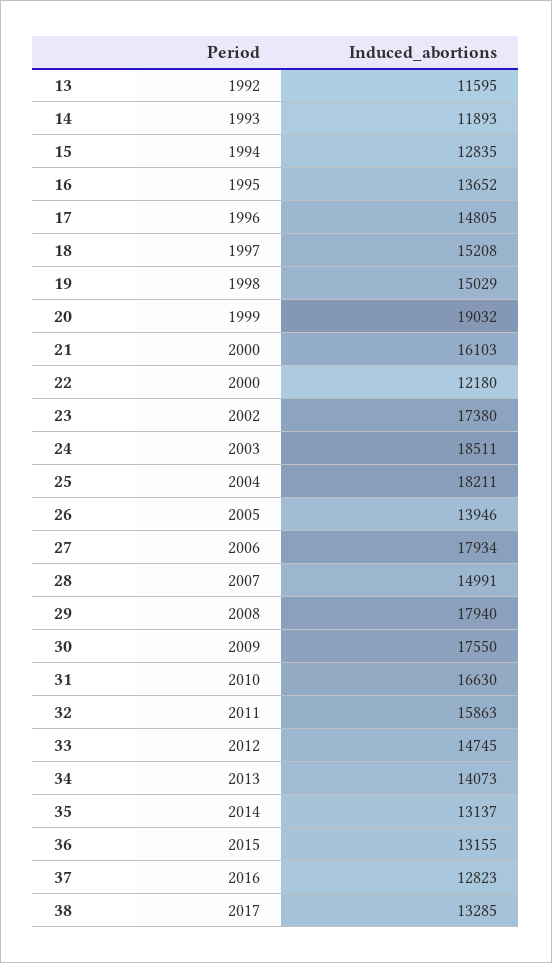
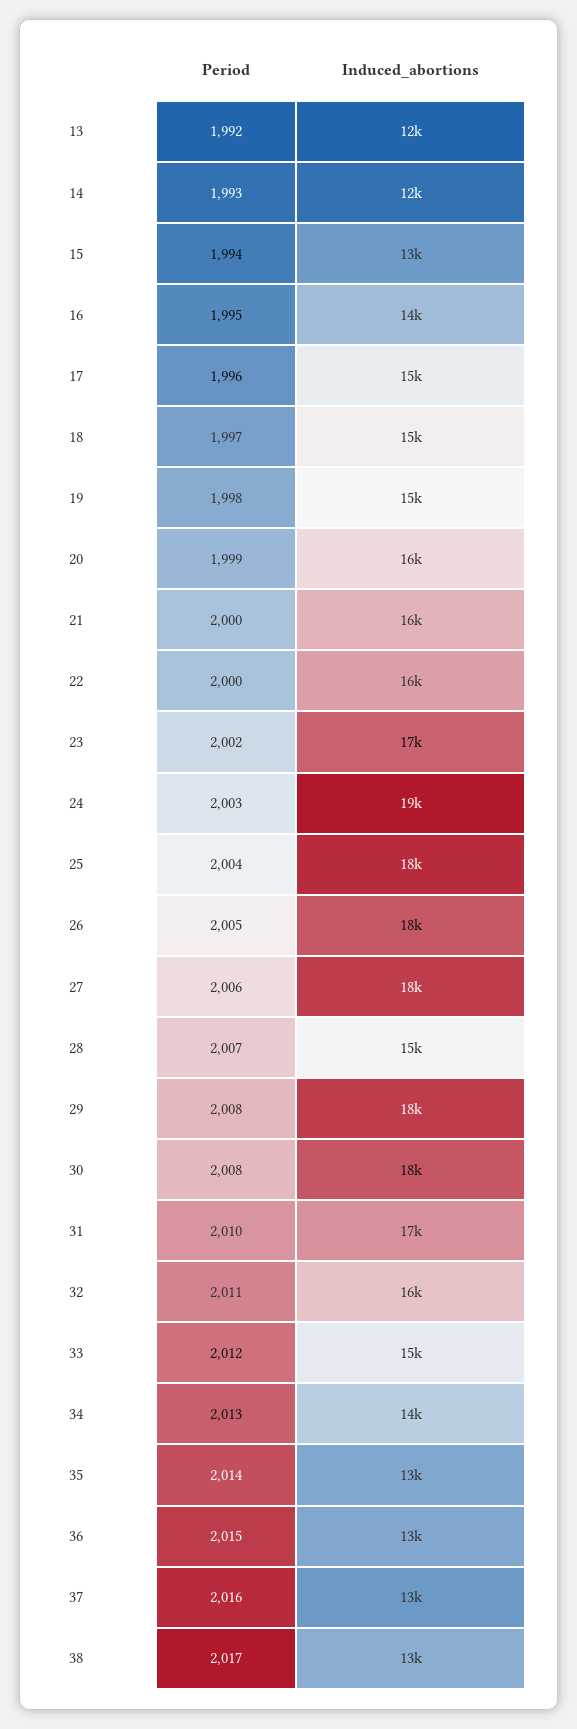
  {
    "Period": {
      "13": 1992,
      "14": 1993,
      "15": 1994,
      "16": 1995,
      "17": 1996,
      "18": 1997,
      "19": 1998,
      "20": 1999,
      "21": 2000,
      "22": 2000,
      "23": 2002,
      "24": 2003,
      "25": 2004,
      "26": 2005,
      "27": 2006,
      "28": 2007,
      "29": 2008,
-     "30": 2009,
+     "30": 2008,
      "31": 2010,
      "32": 2011,
      "33": 2012,
      "34": 2013,
      "35": 2014,
      "36": 2015,
      "37": 2016,
      "38": 2017
    },
    "Induced_abortions": {
      "13": 11595,
      "14": 11893,
      "15": 12835,
      "16": 13652,
      "17": 14805,
      "18": 15208,
      "19": 15029,
-     "20": 19032,
+     "20": 16000,
      "21": 16103,
-     "22": 12180,
+     "22": 16000,
      "23": 17380,
      "24": 18511,
      "25": 18211,
-     "26": 13946,
+     "26": 18000,
      "27": 17934,
      "28": 14991,
      "29": 17940,
      "30": 17550,
      "31": 16630,
      "32": 15863,
      "33": 14745,
      "34": 14073,
      "35": 13137,
      "36": 13155,
      "37": 12823,
      "38": 13285
    }
  }

